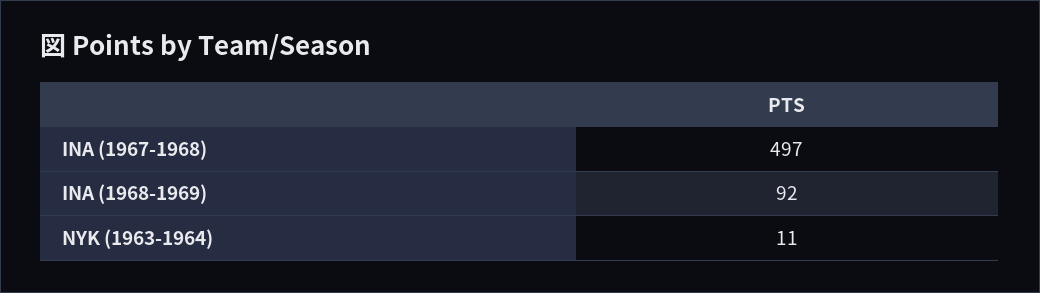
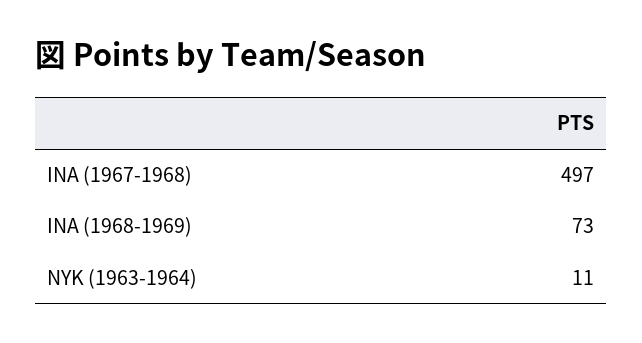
  {
    "INA (1967-1968)": 497,
-   "INA (1968-1969)": 92,
+   "INA (1968-1969)": 73,
    "NYK (1963-1964)": 11
  }

